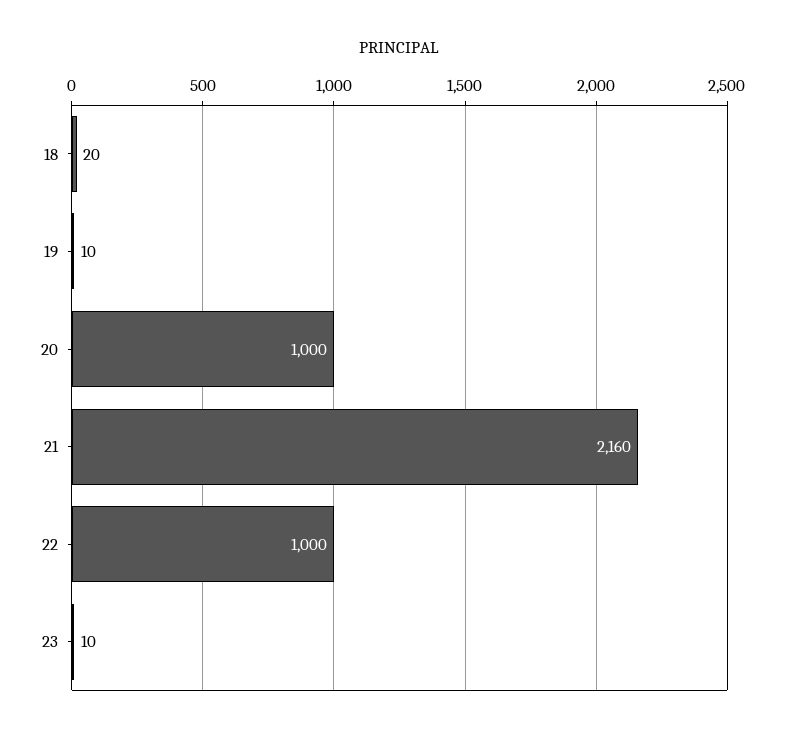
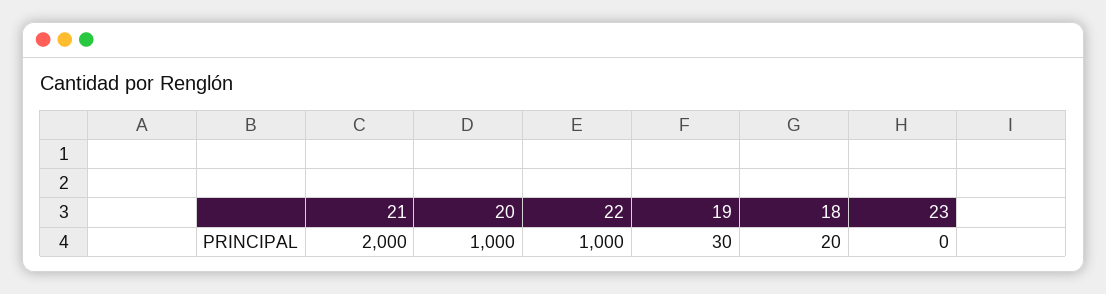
  {
    "18": 20,
-   "19": 10,
+   "19": 30,
    "20": 1000,
-   "21": 2160,
+   "21": 2000,
    "22": 1000,
-   "23": 10
+   "23": 0
  }

